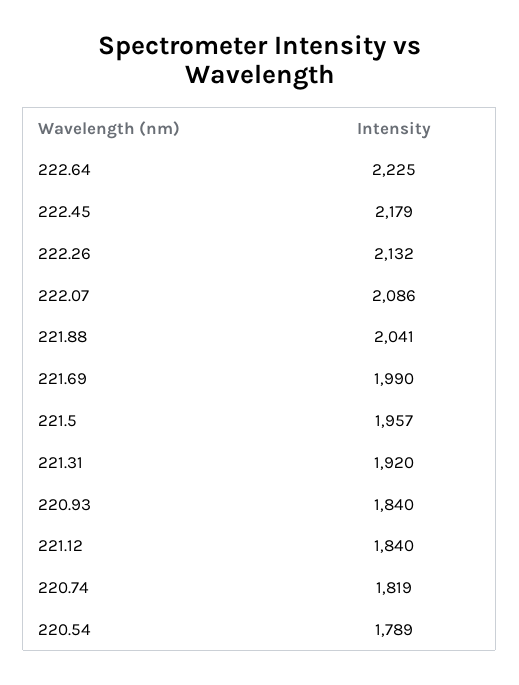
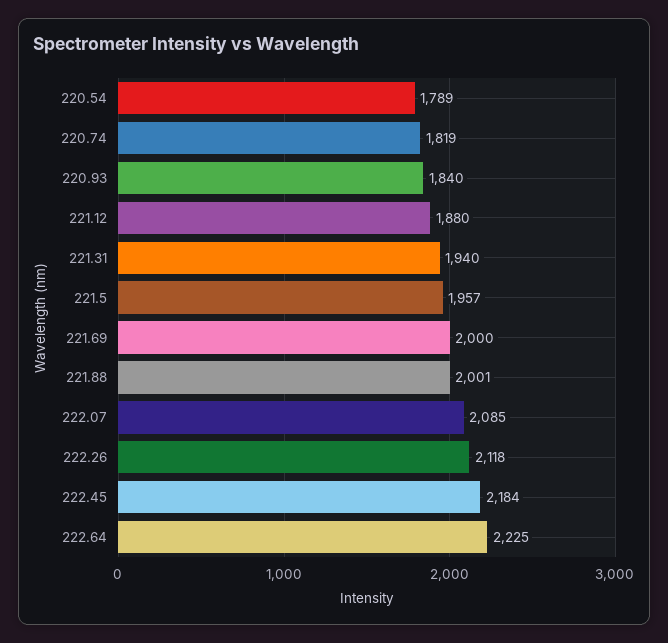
  {
    "222.64": 2225,
-   "222.45": 2179,
+   "222.45": 2184,
-   "222.26": 2132,
+   "222.26": 2118,
-   "222.07": 2086,
+   "222.07": 2085,
-   "221.88": 2041,
+   "221.88": 2001,
-   "221.69": 1990,
+   "221.69": 2000,
    "221.5": 1957,
-   "221.31": 1920,
+   "221.31": 1940,
    "220.93": 1840,
-   "221.12": 1840,
+   "221.12": 1880,
    "220.74": 1819,
    "220.54": 1789
  }

